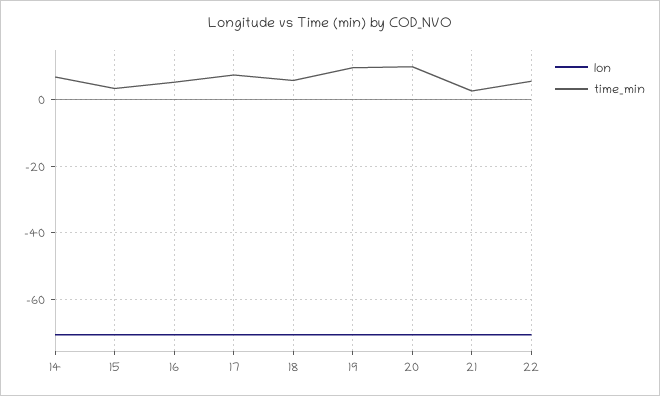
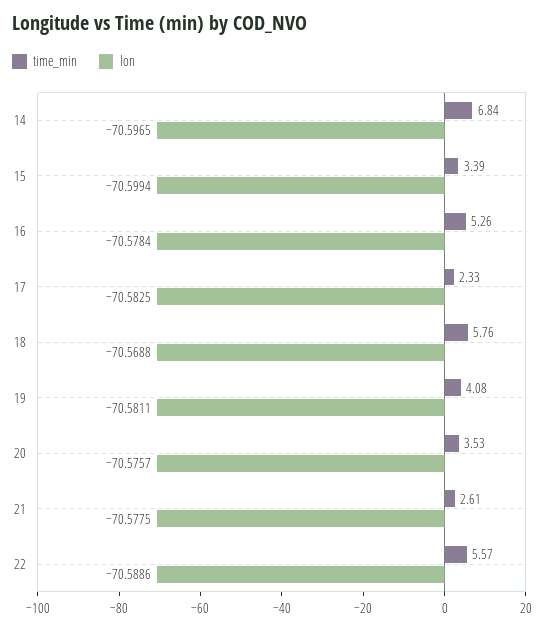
  {
    "lon": {
      "14": -70.5965,
      "15": -70.5994,
      "16": -70.5784,
      "17": -70.5825,
      "18": -70.5688,
      "19": -70.5811,
      "20": -70.5757,
      "21": -70.5775,
      "22": -70.5886
    },
    "time_min": {
      "14": 6.84,
      "15": 3.39,
      "16": 5.26,
-     "17": 8,
+     "17": 2.33,
      "18": 5.76,
-     "19": 10,
+     "19": 4.08,
-     "20": 10,
+     "20": 3.53,
      "21": 2.61,
      "22": 5.57
    }
  }

